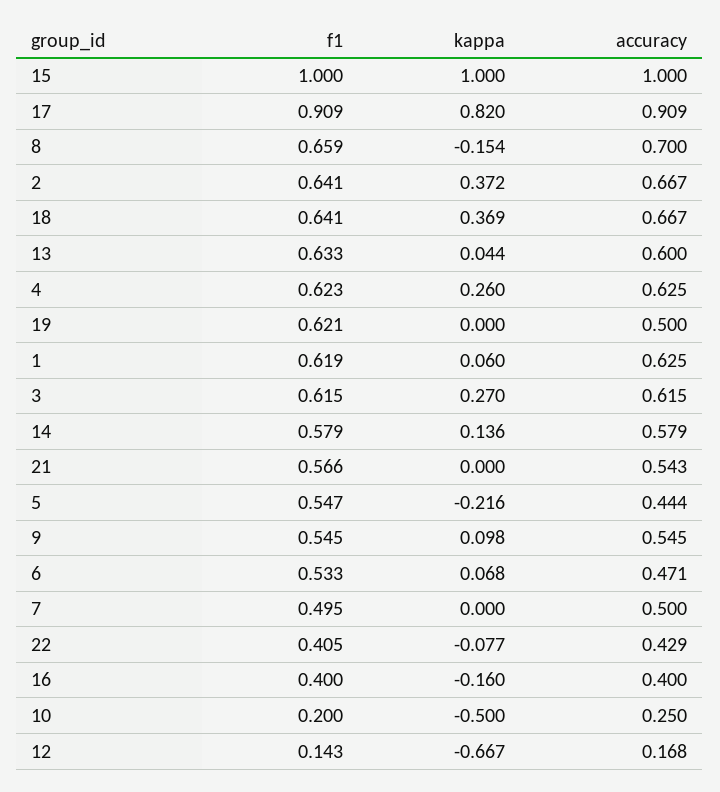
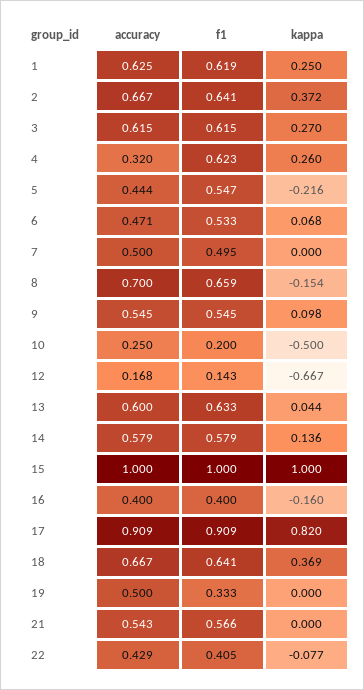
  {
    "f1": {
      "15": 1,
      "17": 0.909,
      "8": 0.659,
      "2": 0.641,
      "18": 0.641,
      "13": 0.633,
      "4": 0.623,
-     "19": 0.621,
+     "19": 0.333,
      "1": 0.619,
      "3": 0.615,
      "14": 0.579,
      "21": 0.566,
      "5": 0.547,
      "9": 0.545,
      "6": 0.533,
      "7": 0.495,
      "22": 0.405,
      "16": 0.4,
      "10": 0.2,
      "12": 0.143
    },
    "kappa": {
      "15": 1,
      "17": 0.82,
      "8": -0.154,
      "2": 0.372,
      "18": 0.369,
      "13": 0.044,
      "4": 0.26,
      "19": 0,
-     "1": 0.06,
+     "1": 0.25,
      "3": 0.27,
      "14": 0.136,
      "21": 0,
      "5": -0.216,
      "9": 0.098,
      "6": 0.068,
      "7": 0,
      "22": -0.077,
      "16": -0.16,
      "10": -0.5,
      "12": -0.667
    },
    "accuracy": {
      "15": 1,
      "17": 0.909,
      "8": 0.7,
      "2": 0.667,
      "18": 0.667,
      "13": 0.6,
-     "4": 0.625,
+     "4": 0.32,
      "19": 0.5,
      "1": 0.625,
      "3": 0.615,
      "14": 0.579,
      "21": 0.543,
      "5": 0.444,
      "9": 0.545,
      "6": 0.471,
      "7": 0.5,
      "22": 0.429,
      "16": 0.4,
      "10": 0.25,
      "12": 0.168
    }
  }

